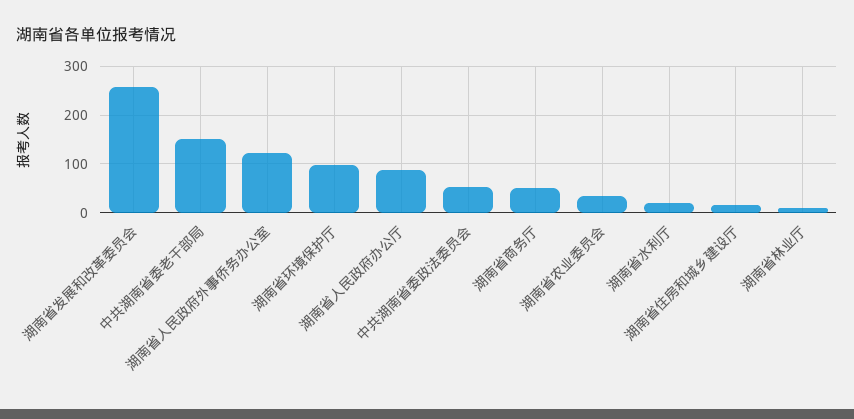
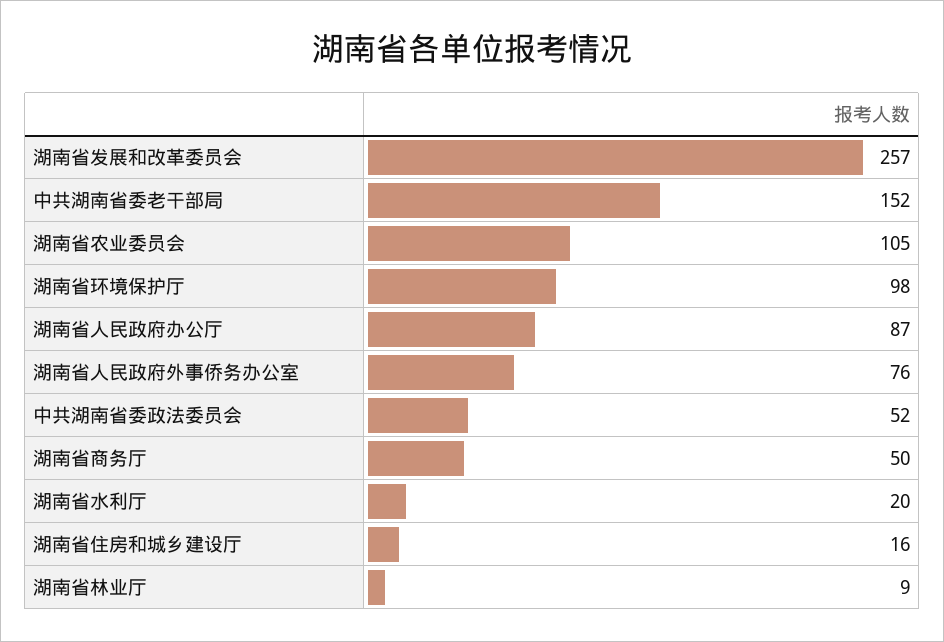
  {
    "湖南省发展和改革委员会": 257,
    "中共湖南省委老干部局": 152,
-   "湖南省人民政府外事侨务办公室": 120,
+   "湖南省人民政府外事侨务办公室": 76,
    "湖南省环境保护厅": 98,
    "湖南省人民政府办公厅": 87,
    "中共湖南省委政法委员会": 52,
    "湖南省商务厅": 50,
-   "湖南省农业委员会": 40,
+   "湖南省农业委员会": 105,
    "湖南省水利厅": 20,
    "湖南省住房和城乡建设厅": 16,
    "湖南省林业厅": 9
  }

